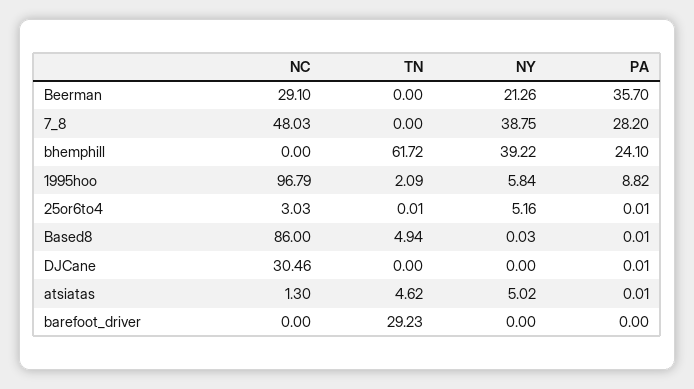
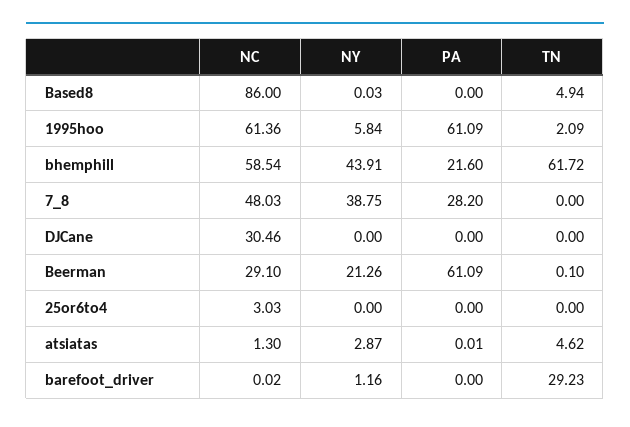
  {
    "NC": {
      "Beerman": 29.1,
      "7_8": 48.03,
-     "bhemphill": 0,
+     "bhemphill": 58.54,
-     "1995hoo": 96.79,
+     "1995hoo": 61.36,
      "25or6to4": 3.03,
      "Based8": 86,
      "DJCane": 30.46,
      "atsiatas": 1.3,
-     "barefoot_driver": 0
+     "barefoot_driver": 0.02
    },
    "TN": {
-     "Beerman": 0,
+     "Beerman": 0.1,
      "7_8": 0,
      "bhemphill": 61.72,
      "1995hoo": 2.09,
-     "25or6to4": 0.01,
+     "25or6to4": 0,
      "Based8": 4.94,
      "DJCane": 0,
      "atsiatas": 4.62,
      "barefoot_driver": 29.23
    },
    "NY": {
      "Beerman": 21.26,
      "7_8": 38.75,
-     "bhemphill": 39.22,
+     "bhemphill": 43.91,
      "1995hoo": 5.84,
-     "25or6to4": 5.16,
+     "25or6to4": 0,
      "Based8": 0.03,
      "DJCane": 0,
-     "atsiatas": 5.02,
+     "atsiatas": 2.87,
-     "barefoot_driver": 0
+     "barefoot_driver": 1.16
    },
    "PA": {
-     "Beerman": 35.7,
+     "Beerman": 61.09,
      "7_8": 28.2,
-     "bhemphill": 24.1,
+     "bhemphill": 21.6,
-     "1995hoo": 8.82,
+     "1995hoo": 61.09,
-     "25or6to4": 0.01,
+     "25or6to4": 0,
-     "Based8": 0.01,
+     "Based8": 0,
-     "DJCane": 0.01,
+     "DJCane": 0,
      "atsiatas": 0.01,
      "barefoot_driver": 0
    }
  }

